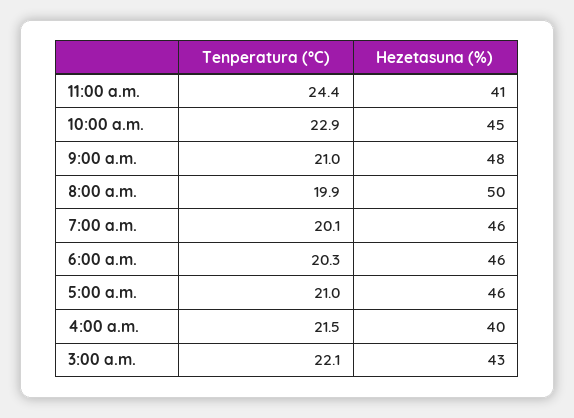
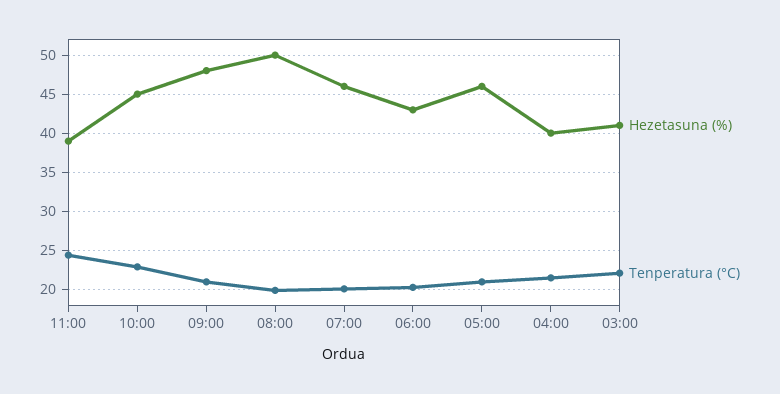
  {
    "Tenperatura (°C)": {
      "11:00 a.m.": 24.4,
      "10:00 a.m.": 22.9,
      "9:00 a.m.": 21,
      "8:00 a.m.": 19.9,
      "7:00 a.m.": 20.1,
      "6:00 a.m.": 20.3,
      "5:00 a.m.": 21,
      "4:00 a.m.": 21.5,
      "3:00 a.m.": 22.1
    },
    "Hezetasuna (%)": {
-     "11:00 a.m.": 41,
+     "11:00 a.m.": 39,
      "10:00 a.m.": 45,
      "9:00 a.m.": 48,
      "8:00 a.m.": 50,
      "7:00 a.m.": 46,
-     "6:00 a.m.": 46,
+     "6:00 a.m.": 43,
      "5:00 a.m.": 46,
      "4:00 a.m.": 40,
-     "3:00 a.m.": 43
+     "3:00 a.m.": 41
    }
  }

